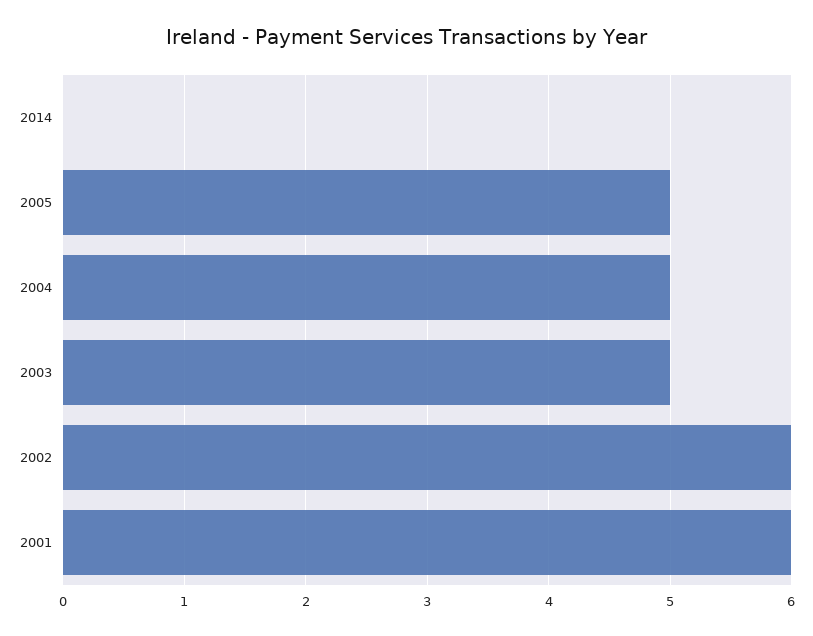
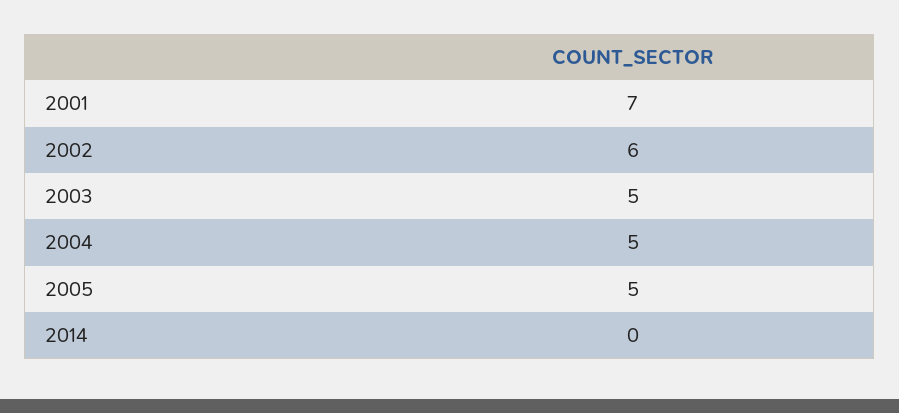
  {
    "2014": 0,
    "2005": 5,
    "2004": 5,
    "2003": 5,
    "2002": 6,
-   "2001": 6
+   "2001": 7
  }

